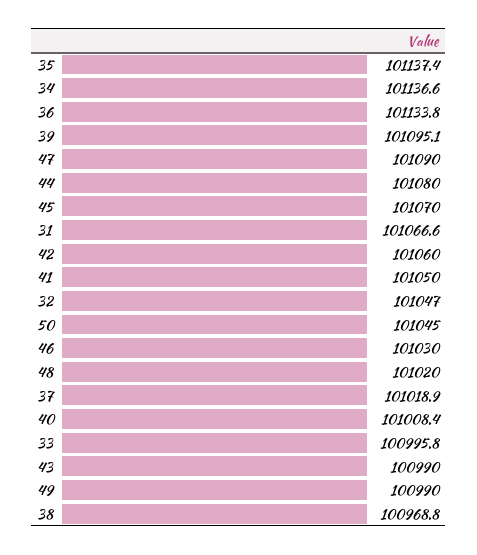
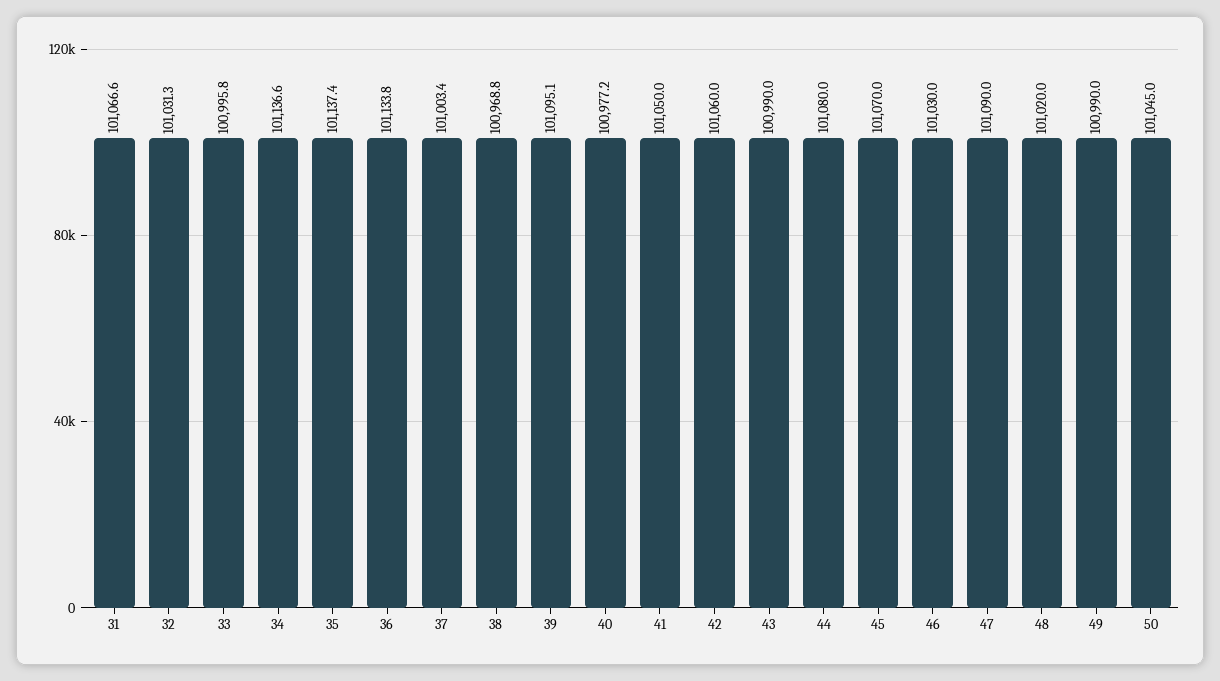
  {
    "35": 101137.4,
    "34": 101136.6,
    "36": 101133.8,
    "39": 101095.1,
    "47": 101090,
    "44": 101080,
    "45": 101070,
    "31": 101066.6,
    "42": 101060,
    "41": 101050,
-   "32": 101047,
+   "32": 101031.3,
    "50": 101045,
    "46": 101030,
    "48": 101020,
-   "37": 101018.9,
+   "37": 101003.4,
-   "40": 101008.4,
+   "40": 100977.2,
    "33": 100995.8,
    "43": 100990,
    "49": 100990,
    "38": 100968.8
  }

